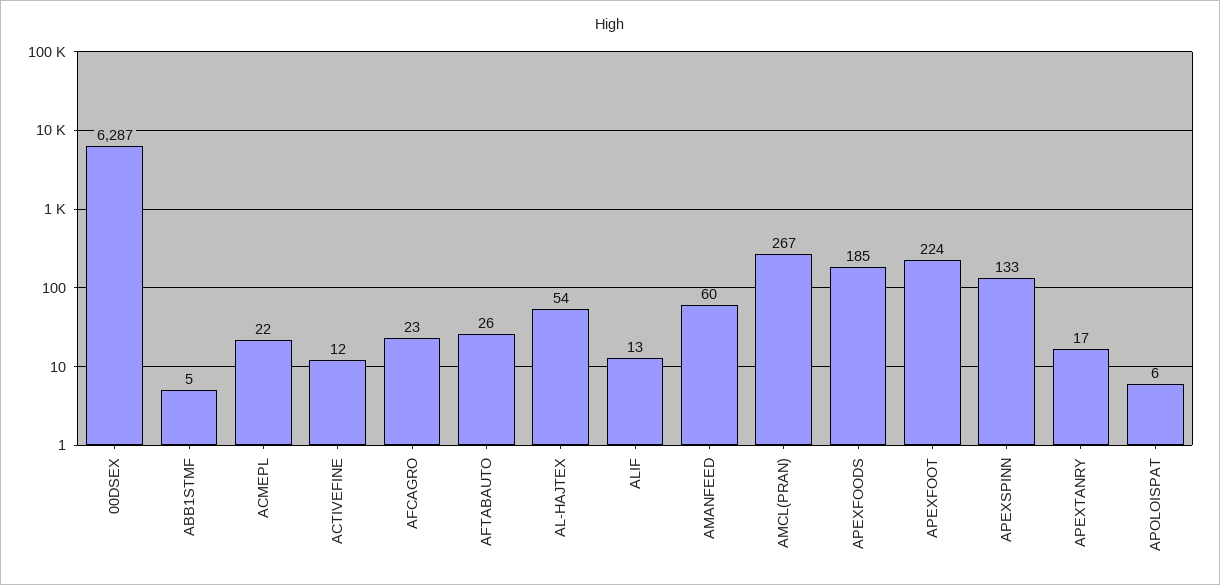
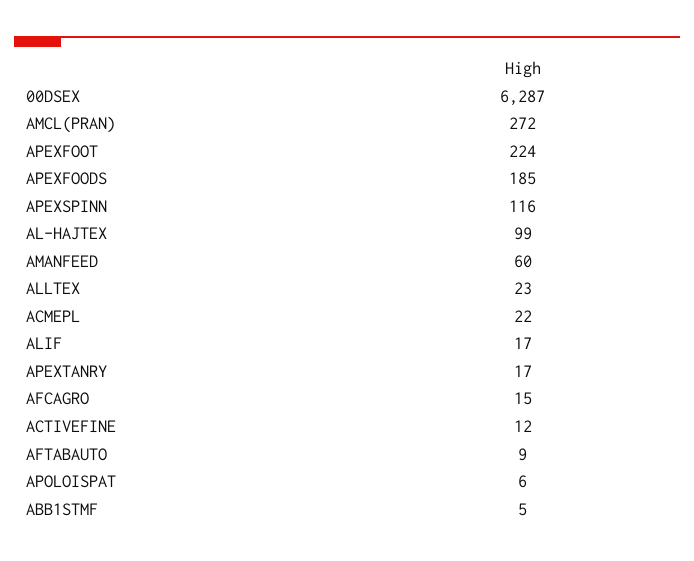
  {
    "00DSEX": 6287,
    "ABB1STMF": 5,
    "ACMEPL": 22,
    "ACTIVEFINE": 12,
-   "AFCAGRO": 23,
+   "AFCAGRO": 15,
-   "AFTABAUTO": 26,
+   "AFTABAUTO": 9,
-   "AL-HAJTEX": 54,
+   "AL-HAJTEX": 99,
-   "ALIF": 13,
+   "ALIF": 17,
    "AMANFEED": 60,
-   "AMCL(PRAN)": 267,
+   "AMCL(PRAN)": 272,
    "APEXFOODS": 185,
    "APEXFOOT": 224,
-   "APEXSPINN": 133,
+   "APEXSPINN": 116,
    "APEXTANRY": 17,
-   "APOLOISPAT": 6
+   "APOLOISPAT": 6,
+   "ALLTEX": 23
  }

